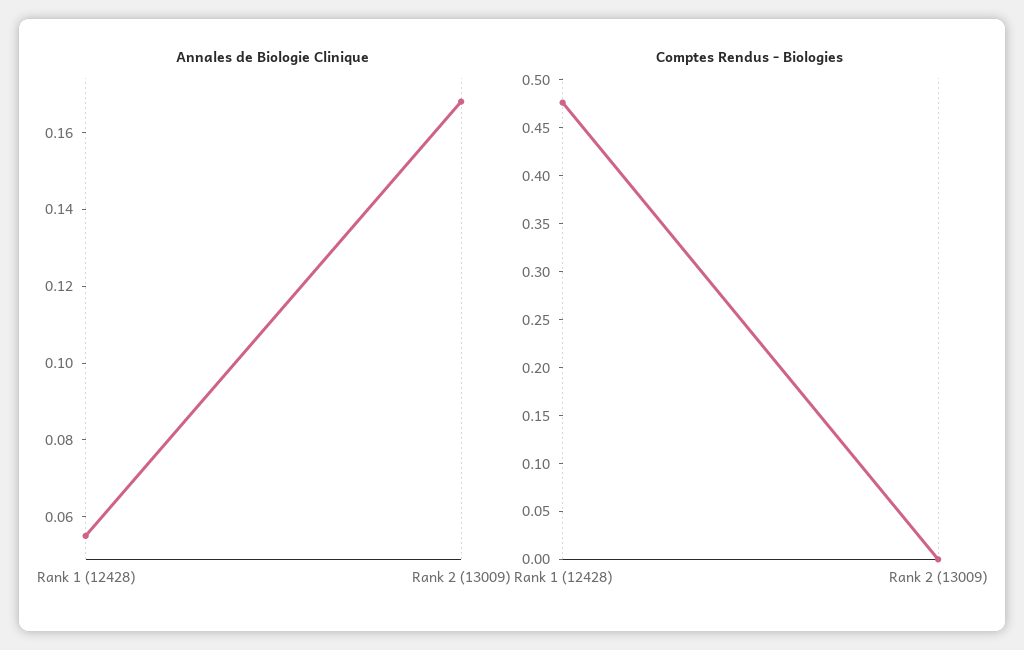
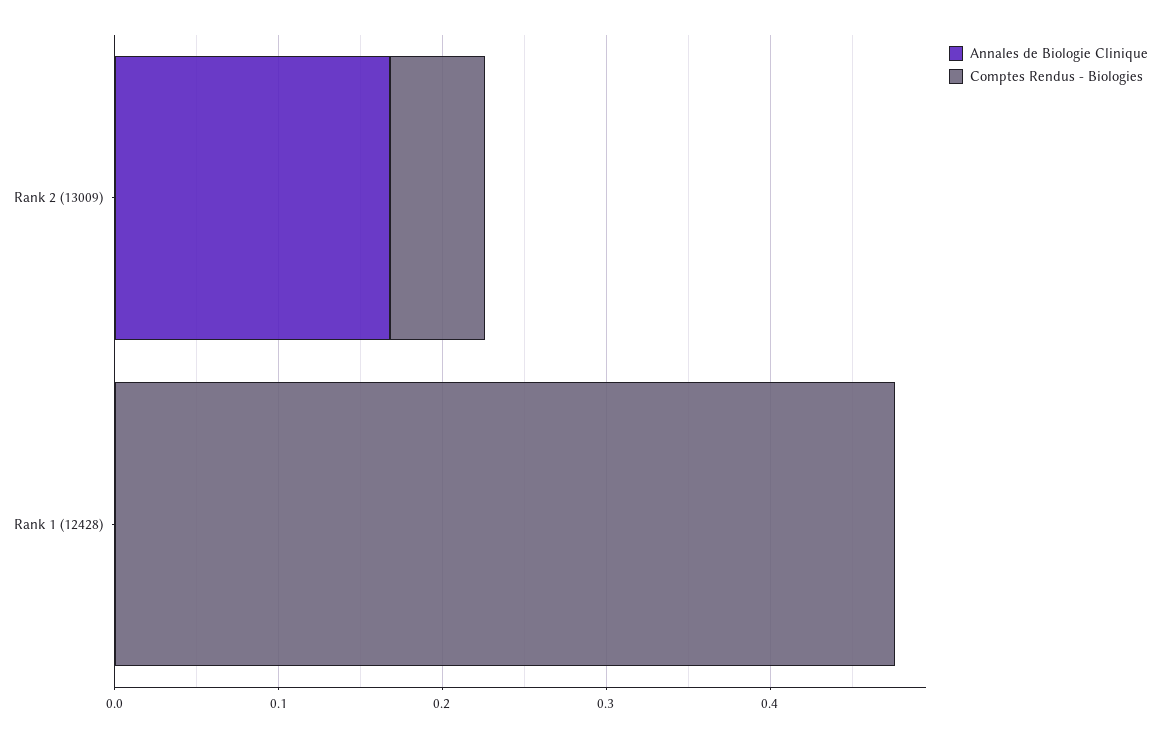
  {
    "Annales de Biologie Clinique": {
-     "Rank 1 (12428)": 0.055,
+     "Rank 1 (12428)": 0,
      "Rank 2 (13009)": 0.17
    },
    "Comptes Rendus - Biologies": {
      "Rank 1 (12428)": 0.48,
-     "Rank 2 (13009)": 0
+     "Rank 2 (13009)": 0.06
    }
  }

